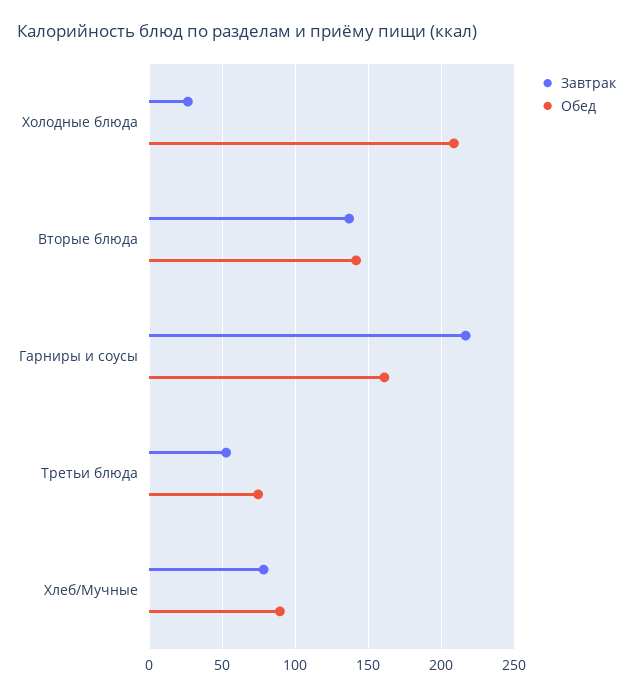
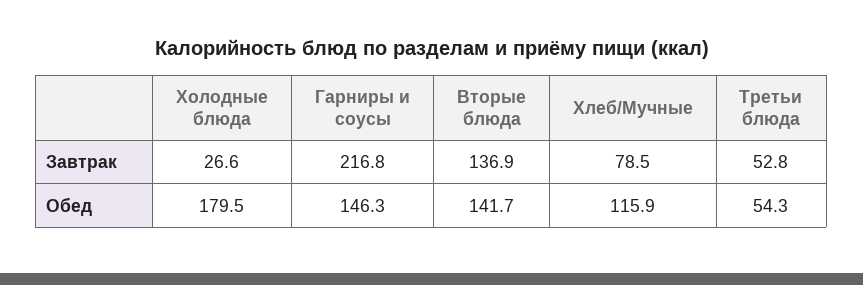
  {
    "Завтрак": {
      "Холодные блюда": 26.6,
      "Вторые блюда": 136.9,
      "Гарниры и соусы": 216.8,
      "Третьи блюда": 52.8,
      "Хлеб/Мучные": 78.5
    },
    "Обед": {
-     "Холодные блюда": 210,
+     "Холодные блюда": 179.5,
      "Вторые блюда": 141.7,
-     "Гарниры и соусы": 160,
+     "Гарниры и соусы": 146.3,
-     "Третьи блюда": 75,
+     "Третьи блюда": 54.3,
-     "Хлеб/Мучные": 90
+     "Хлеб/Мучные": 115.9
    }
  }

